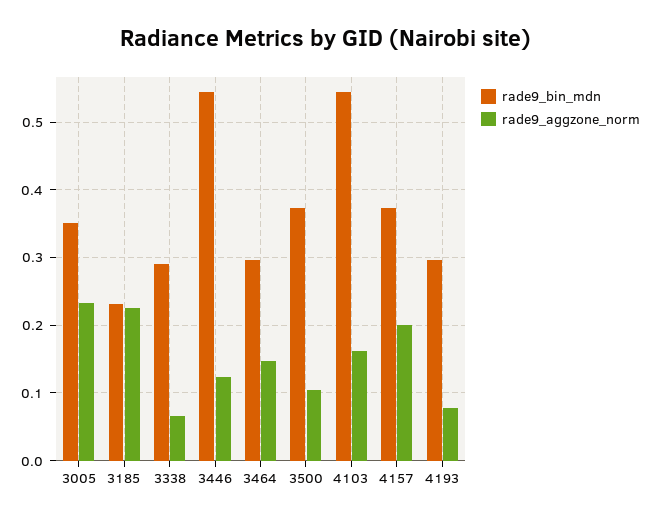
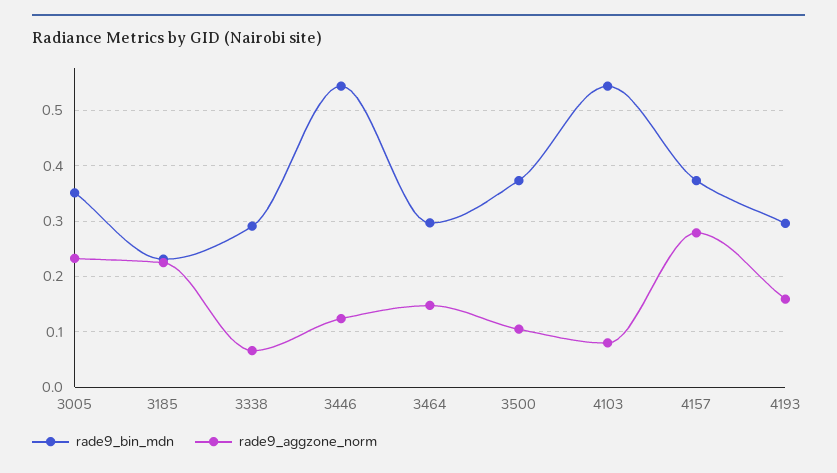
  {
    "rade9_bin_mdn": {
      "3005": 0.35,
      "3185": 0.23,
      "3338": 0.29,
      "3446": 0.54,
      "3464": 0.3,
      "3500": 0.37,
      "4103": 0.54,
      "4157": 0.37,
      "4193": 0.3
    },
    "rade9_aggzone_norm": {
      "3005": 0.23,
      "3185": 0.23,
      "3338": 0.07,
      "3446": 0.12,
      "3464": 0.15,
      "3500": 0.11,
-     "4103": 0.16,
+     "4103": 0.08,
-     "4157": 0.2,
+     "4157": 0.28,
-     "4193": 0.08
+     "4193": 0.16
    }
  }

